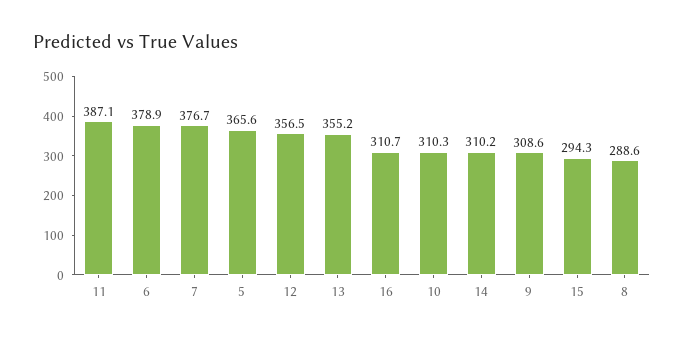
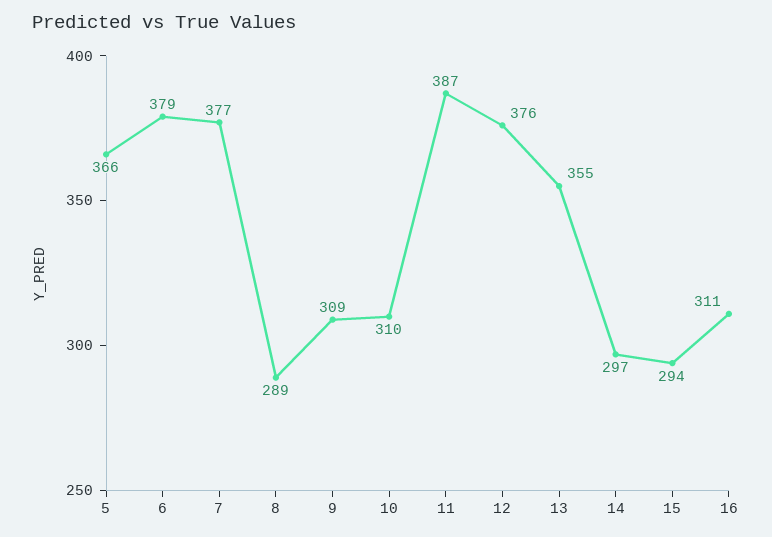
  {
    "11": 387.1,
    "6": 378.9,
    "7": 376.7,
    "5": 365.6,
-   "12": 356.5,
+   "12": 376,
    "13": 355.2,
    "16": 310.7,
    "10": 310.3,
-   "14": 310.2,
+   "14": 297,
    "9": 308.6,
    "15": 294.3,
    "8": 288.6
  }

